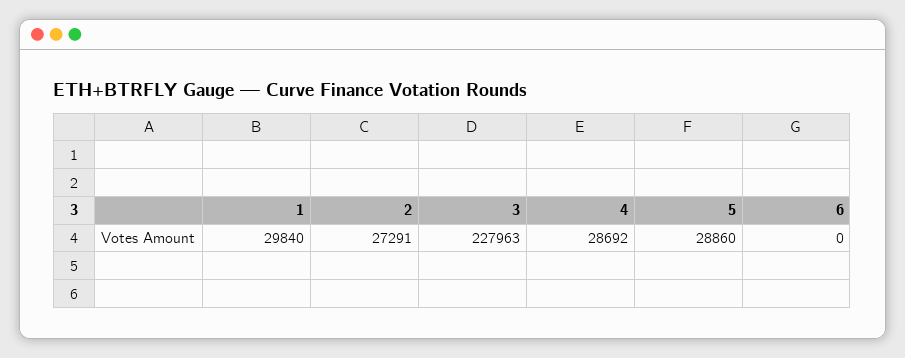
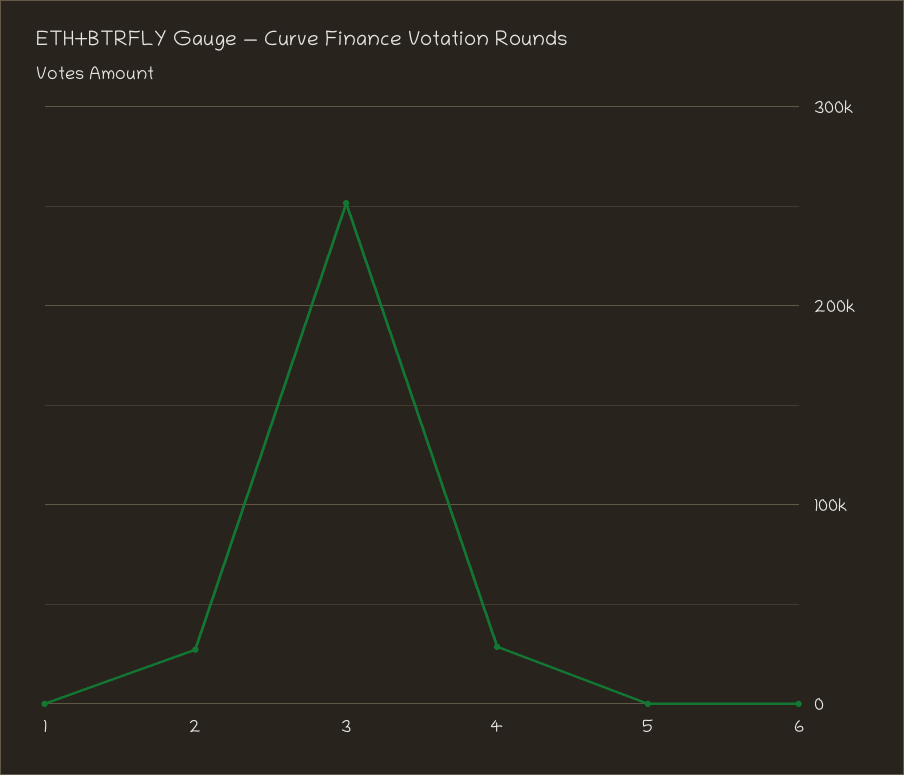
  {
-   "1": 29840,
+   "1": 0,
    "2": 27291,
-   "3": 227963,
+   "3": 250000,
    "4": 28692,
-   "5": 28860,
+   "5": 0,
    "6": 0
  }

